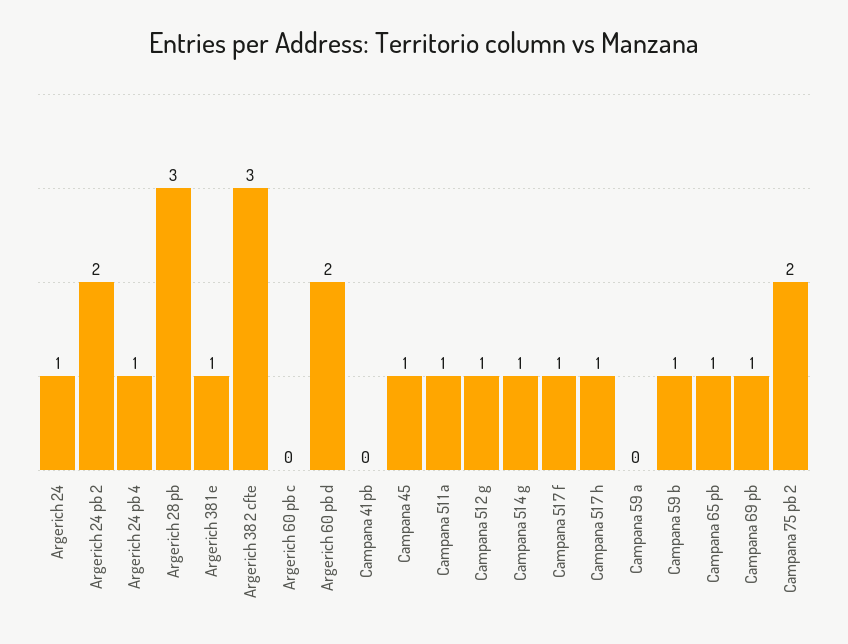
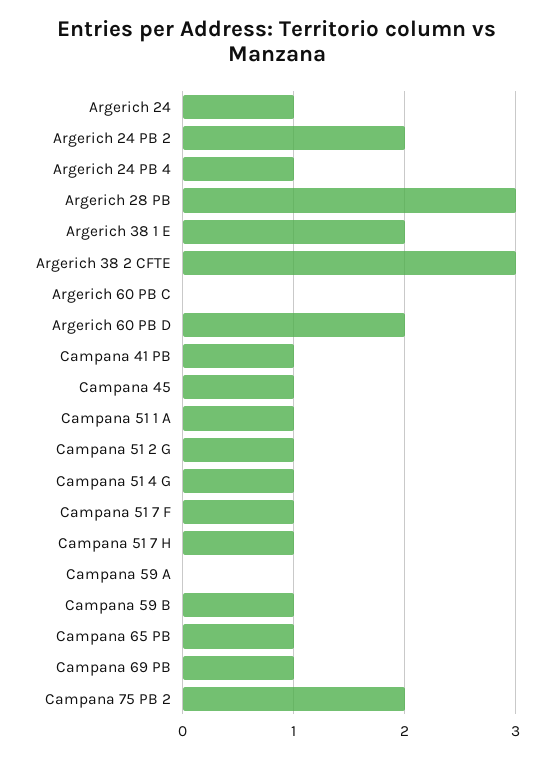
  {
    "Argerich 24": 1,
    "Argerich 24 pb 2": 2,
    "Argerich 24 pb 4": 1,
    "Argerich 28 pb": 3,
-   "Argerich 38 1 e": 1,
+   "Argerich 38 1 e": 2,
    "Argerich 38 2 cfte": 3,
    "Argerich 60 pb c": 0,
    "Argerich 60 pb d": 2,
-   "Campana 41 pb": 0,
+   "Campana 41 pb": 1,
    "Campana 45": 1,
    "Campana 51 1 a": 1,
    "Campana 51 2 g": 1,
    "Campana 51 4 g": 1,
    "Campana 51 7 f": 1,
    "Campana 51 7 h": 1,
    "Campana 59 a": 0,
    "Campana 59 b": 1,
    "Campana 65 pb": 1,
    "Campana 69 pb": 1,
    "Campana 75 pb 2": 2
  }

